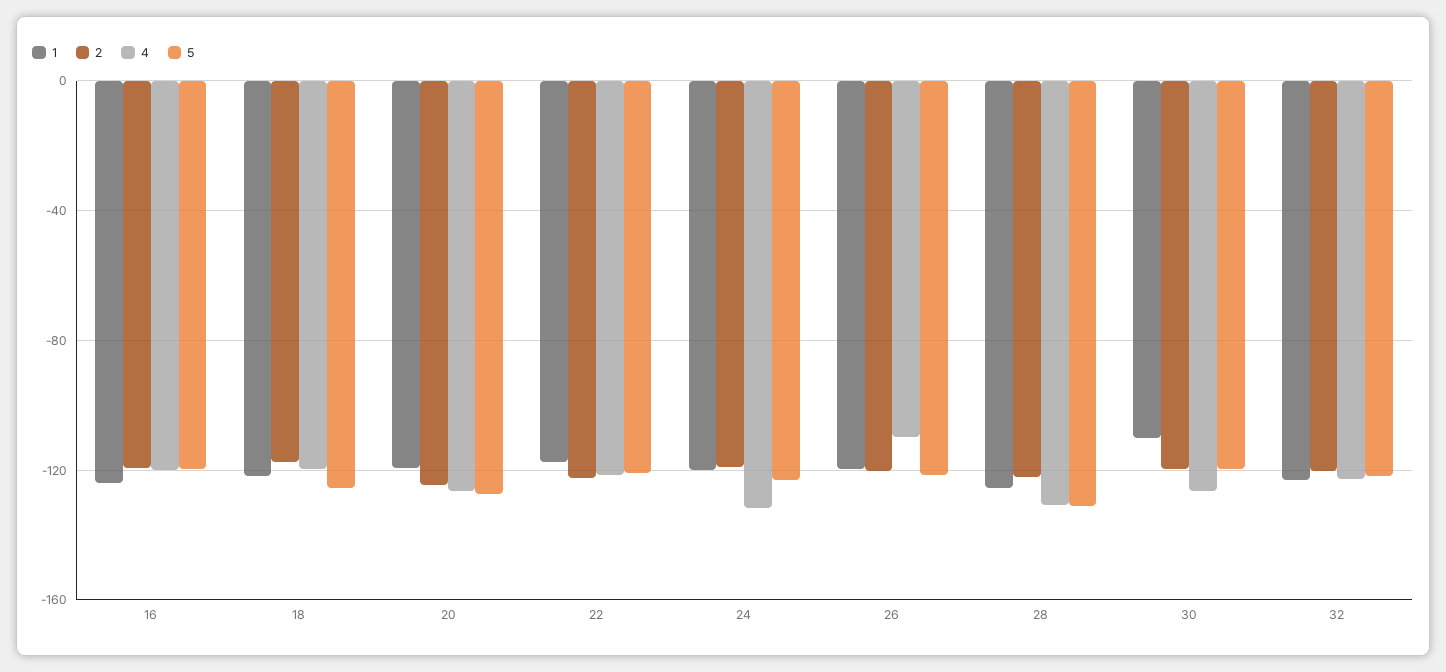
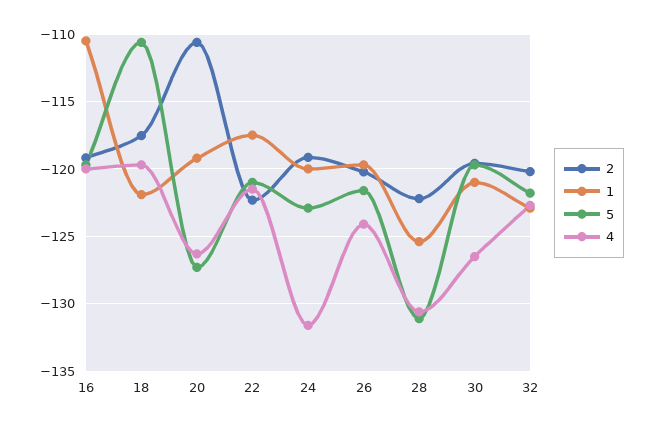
  {
    "1": {
-     "16": -125,
+     "16": -110.5,
      "18": -122,
      "20": -119,
      "22": -117.5,
      "24": -120,
      "26": -119.5,
      "28": -125.5,
-     "30": -110,
+     "30": -121,
      "32": -123
    },
    "2": {
      "16": -119,
      "18": -117.5,
-     "20": -125,
+     "20": -110.5,
      "22": -122.5,
      "24": -119,
      "26": -120,
      "28": -122,
      "30": -119.5,
      "32": -120
    },
    "4": {
      "16": -120,
      "18": -119.5,
      "20": -126.5,
      "22": -121.5,
      "24": -131.5,
-     "26": -110,
+     "26": -124,
      "28": -130.5,
      "30": -126.5,
      "32": -122.5
    },
    "5": {
      "16": -119.5,
-     "18": -125,
+     "18": -110.5,
      "20": -127.5,
      "22": -121,
      "24": -123,
      "26": -121.5,
      "28": -131,
      "30": -119.5,
      "32": -122
    }
  }

